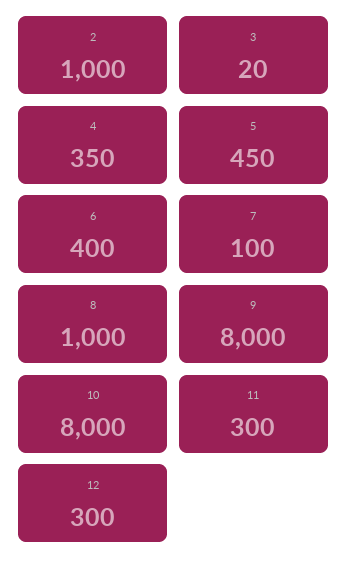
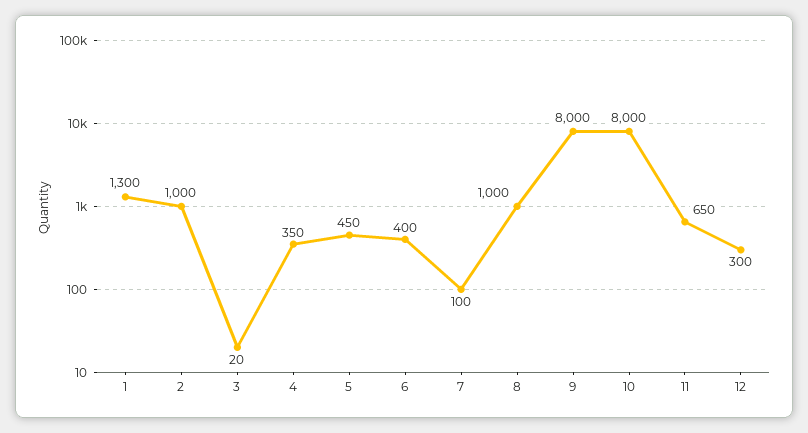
  {
    "2": 1000,
    "3": 20,
    "4": 350,
    "5": 450,
    "6": 400,
    "7": 100,
    "8": 1000,
    "9": 8000,
    "10": 8000,
-   "11": 300,
+   "11": 650,
-   "12": 300
+   "12": 300,
+   "1": 1300
  }

